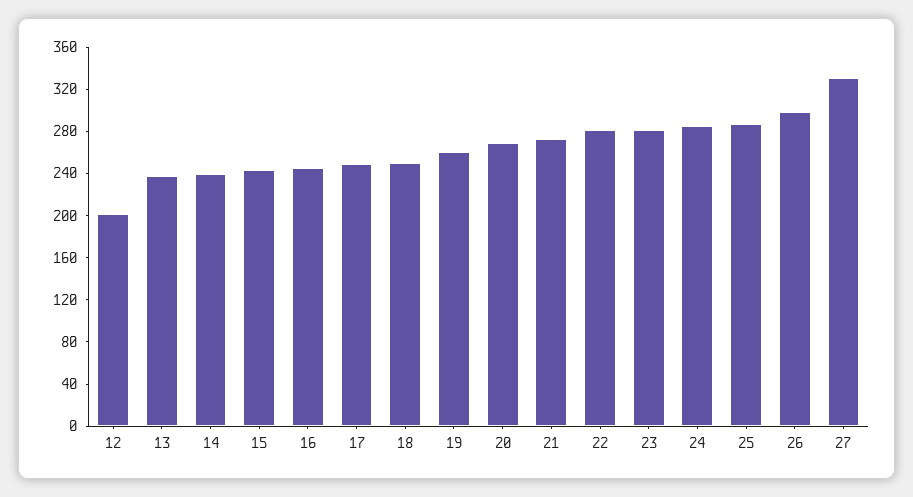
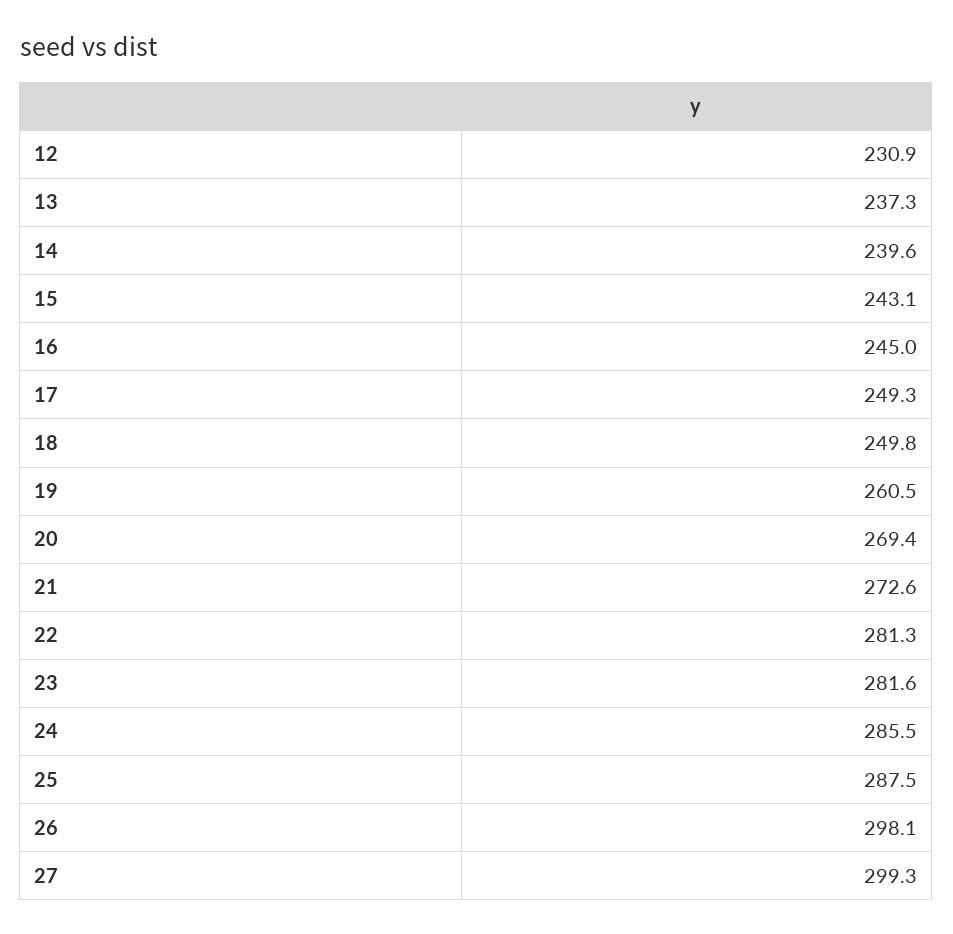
  {
-   "12": 200,
+   "12": 230.9,
    "13": 237.3,
    "14": 239.6,
    "15": 243.1,
    "16": 245,
    "17": 249.3,
    "18": 249.8,
    "19": 260.5,
    "20": 269.4,
    "21": 272.6,
    "22": 281.3,
    "23": 281.6,
    "24": 285.5,
    "25": 287.5,
    "26": 298.1,
-   "27": 330
+   "27": 299.3
  }

